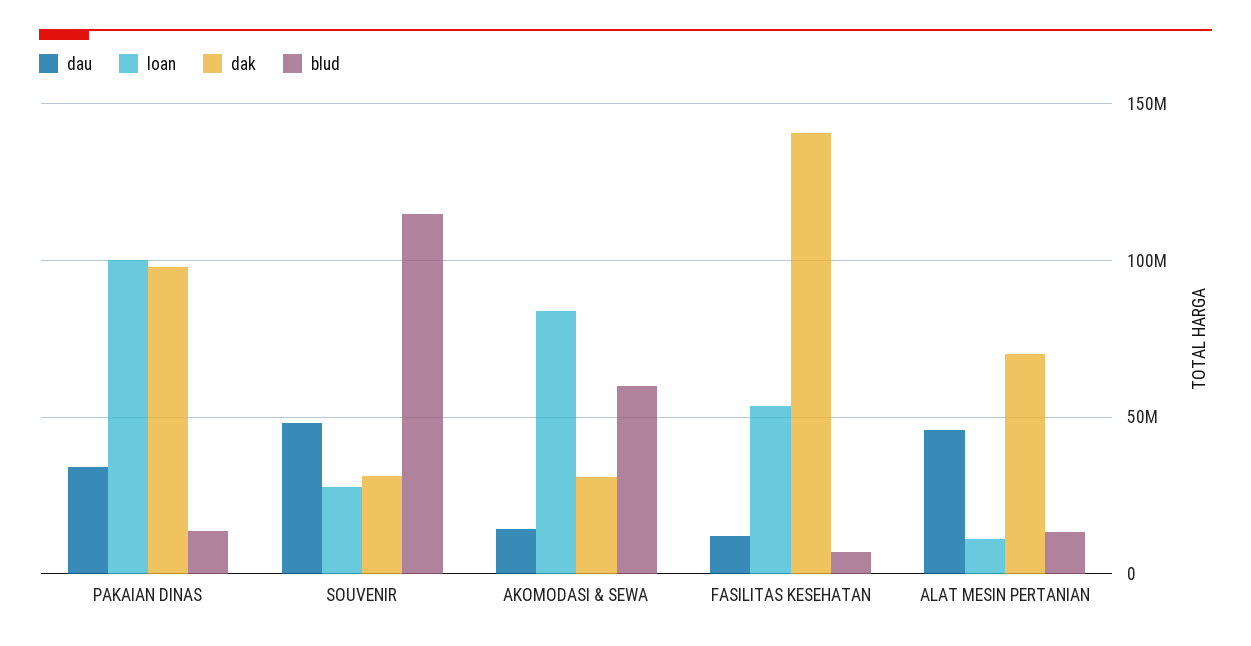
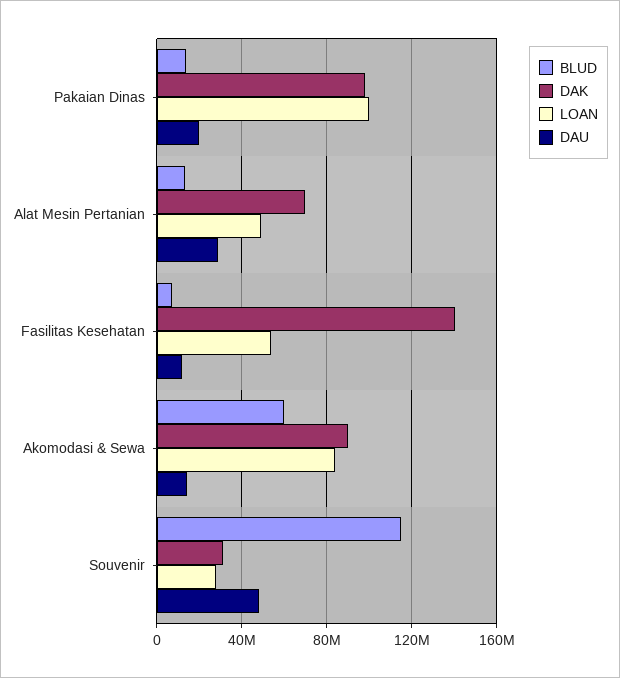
  {
    "dau": {
-     "PAKAIAN DINAS": 35000000,
+     "PAKAIAN DINAS": 20000000,
      "SOUVENIR": 50000000,
      "AKOMODASI & SEWA": 15000000,
      "FASILITAS KESEHATAN": 10000000,
-     "ALAT MESIN PERTANIAN": 45000000
+     "ALAT MESIN PERTANIAN": 30000000
    },
    "loan": {
      "PAKAIAN DINAS": 100000000,
      "SOUVENIR": 30000000,
      "AKOMODASI & SEWA": 85000000,
      "FASILITAS KESEHATAN": 55000000,
-     "ALAT MESIN PERTANIAN": 10000000
+     "ALAT MESIN PERTANIAN": 50000000
    },
    "dak": {
      "PAKAIAN DINAS": 100000000,
      "SOUVENIR": 30000000,
-     "AKOMODASI & SEWA": 30000000,
+     "AKOMODASI & SEWA": 90000000,
      "FASILITAS KESEHATAN": 140000000,
      "ALAT MESIN PERTANIAN": 70000000
    },
    "blud": {
      "PAKAIAN DINAS": 15000000,
      "SOUVENIR": 115000000,
      "AKOMODASI & SEWA": 60000000,
      "FASILITAS KESEHATAN": 5000000,
      "ALAT MESIN PERTANIAN": 15000000
    }
  }

